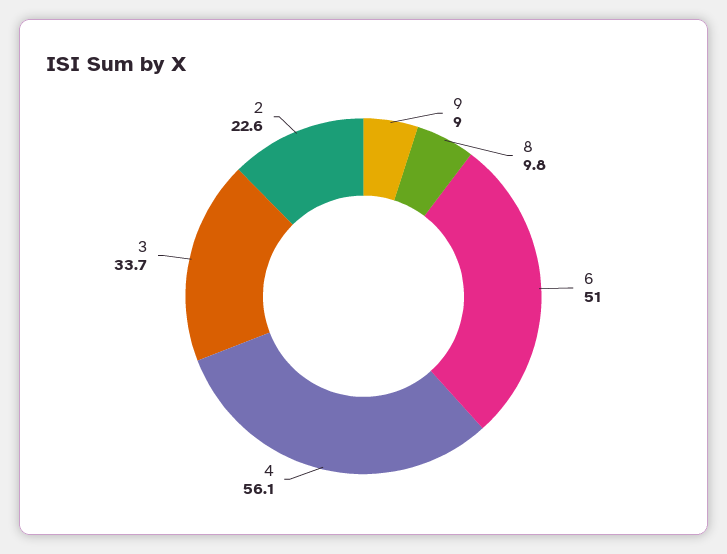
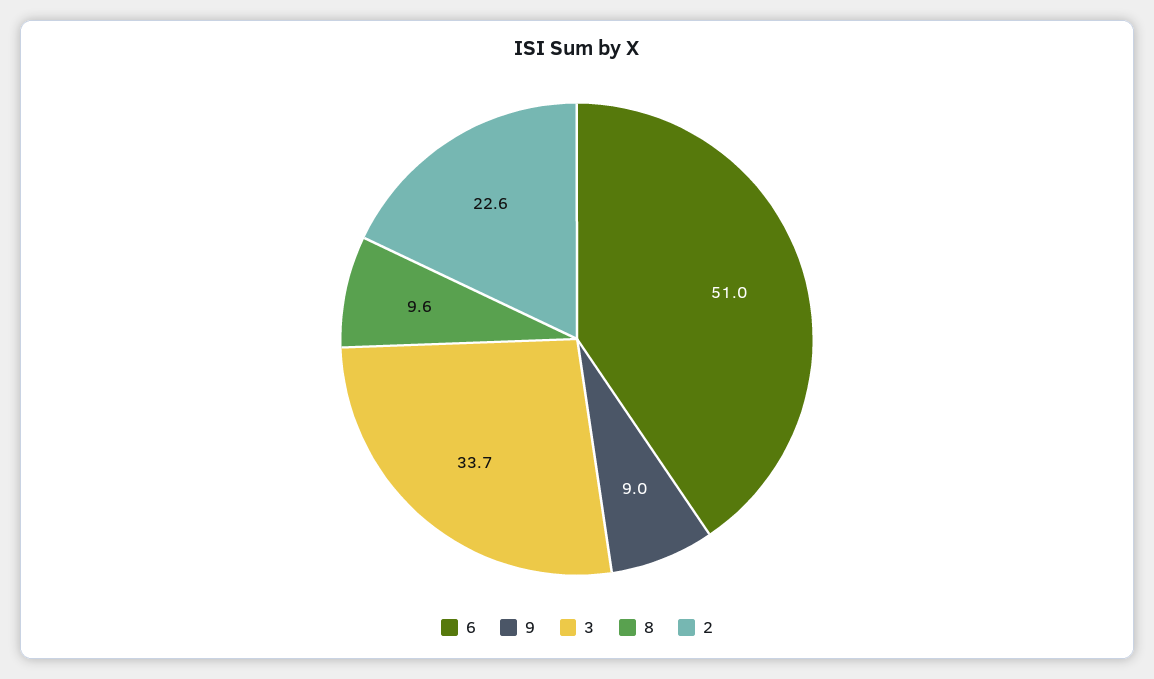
  {
    "9": 9,
-   "8": 9.8,
+   "8": 9.6,
    "6": 51,
-   "4": 56.1,
    "3": 33.7,
    "2": 22.6
  }

